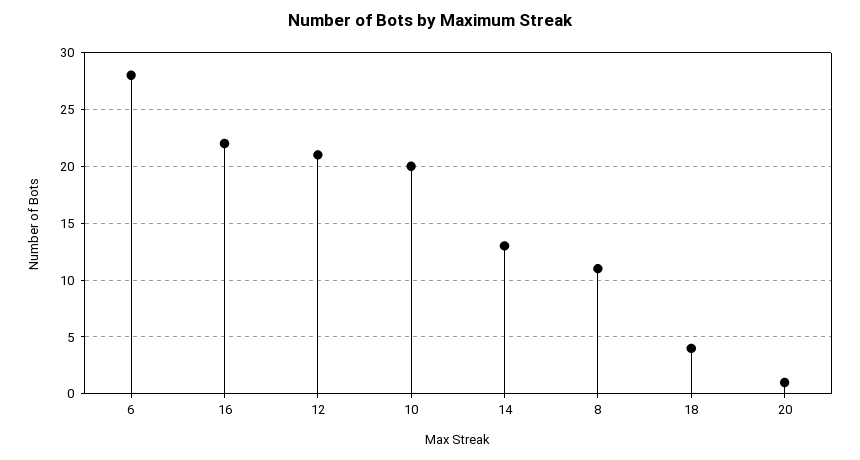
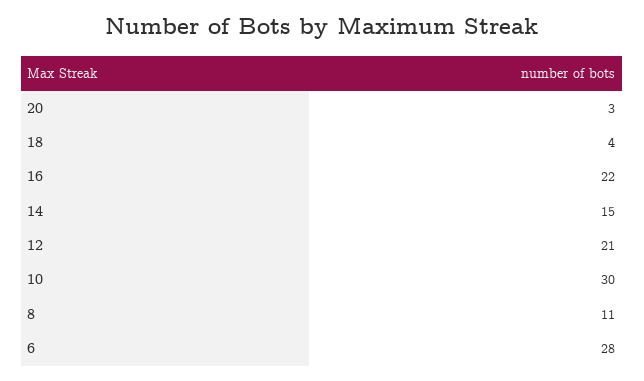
  {
    "6": 28,
    "16": 22,
    "12": 21,
-   "10": 20,
+   "10": 30,
-   "14": 13,
+   "14": 15,
    "8": 11,
    "18": 4,
-   "20": 1
+   "20": 3
  }

